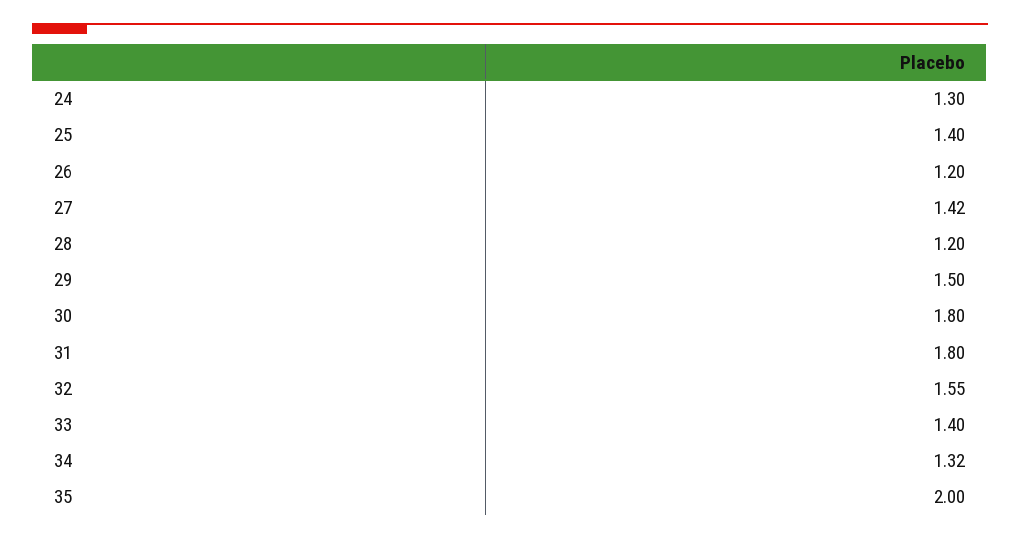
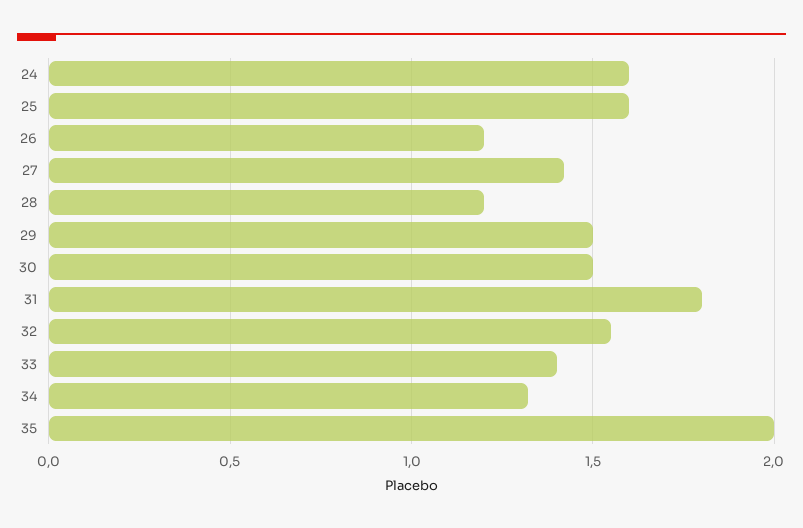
  {
-   "24": 1.3,
+   "24": 1.6,
-   "25": 1.4,
+   "25": 1.6,
    "26": 1.2,
    "27": 1.42,
    "28": 1.2,
    "29": 1.5,
-   "30": 1.8,
+   "30": 1.5,
    "31": 1.8,
    "32": 1.55,
    "33": 1.4,
    "34": 1.32,
    "35": 2
  }

